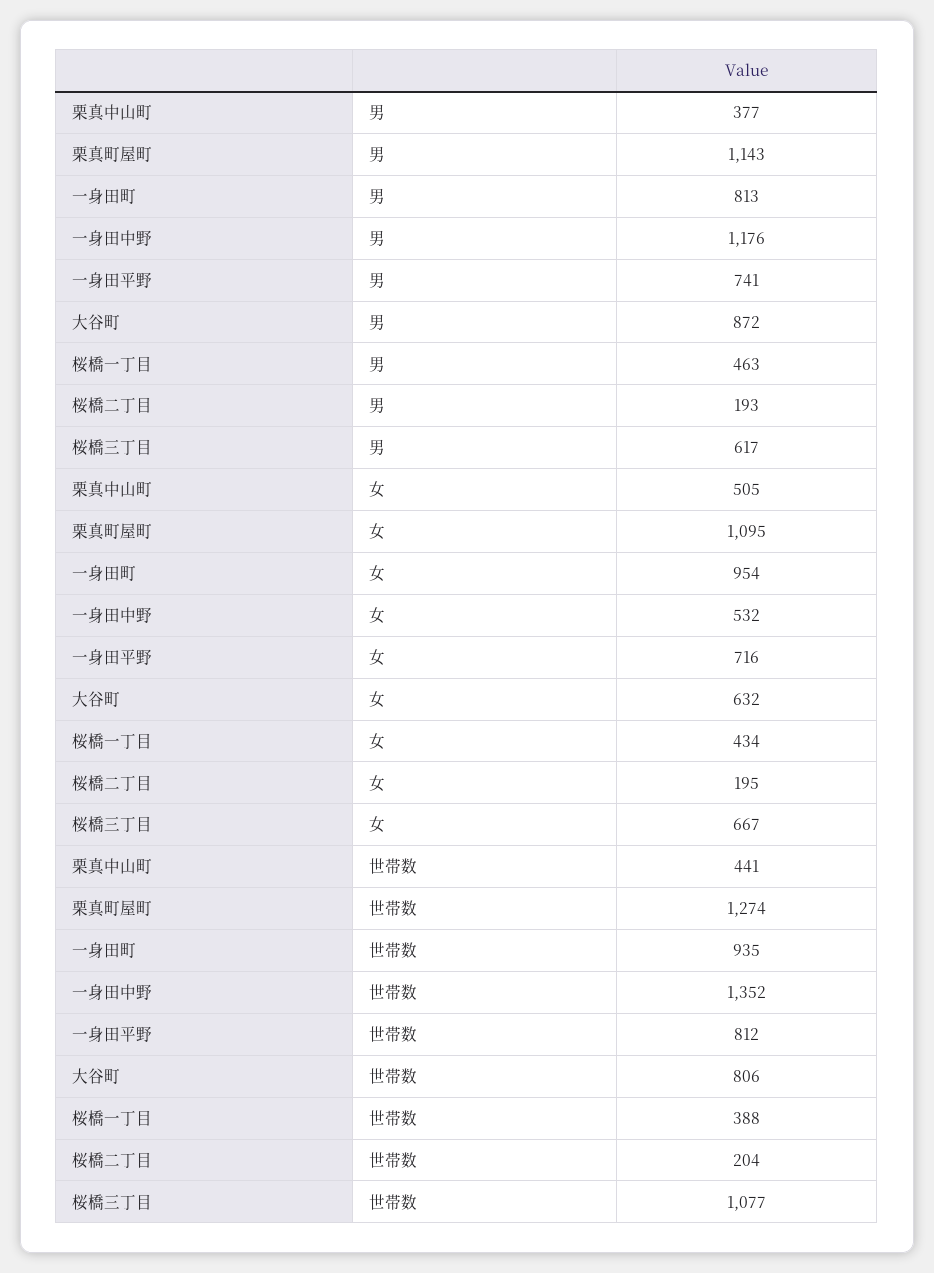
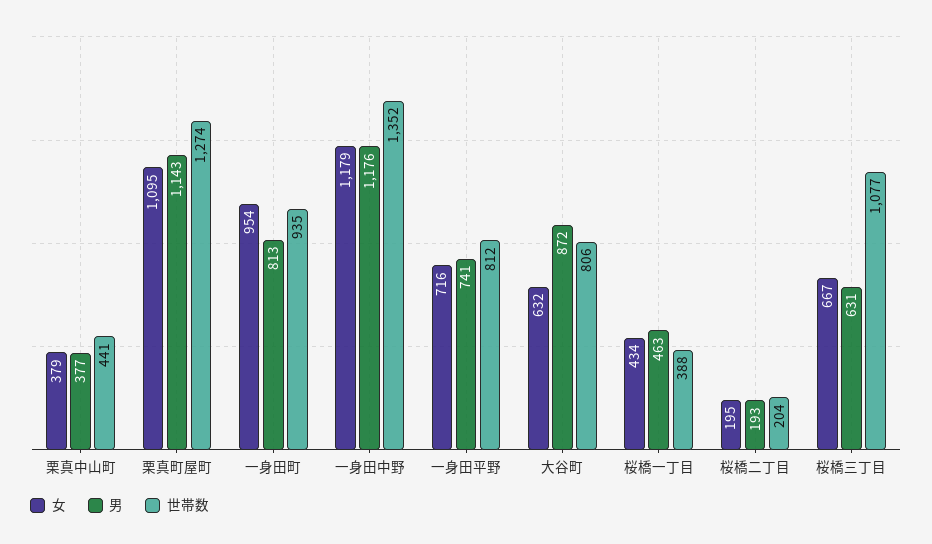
  {
    "男": {
      "栗真中山町": 377,
      "栗真町屋町": 1143,
      "一身田町": 813,
      "一身田中野": 1176,
      "一身田平野": 741,
      "大谷町": 872,
      "桜橋一丁目": 463,
      "桜橋二丁目": 193,
-     "桜橋三丁目": 617
+     "桜橋三丁目": 631
    },
    "女": {
-     "栗真中山町": 505,
+     "栗真中山町": 379,
      "栗真町屋町": 1095,
      "一身田町": 954,
-     "一身田中野": 532,
+     "一身田中野": 1179,
      "一身田平野": 716,
      "大谷町": 632,
      "桜橋一丁目": 434,
      "桜橋二丁目": 195,
      "桜橋三丁目": 667
    },
    "世帯数": {
      "栗真中山町": 441,
      "栗真町屋町": 1274,
      "一身田町": 935,
      "一身田中野": 1352,
      "一身田平野": 812,
      "大谷町": 806,
      "桜橋一丁目": 388,
      "桜橋二丁目": 204,
      "桜橋三丁目": 1077
    }
  }

